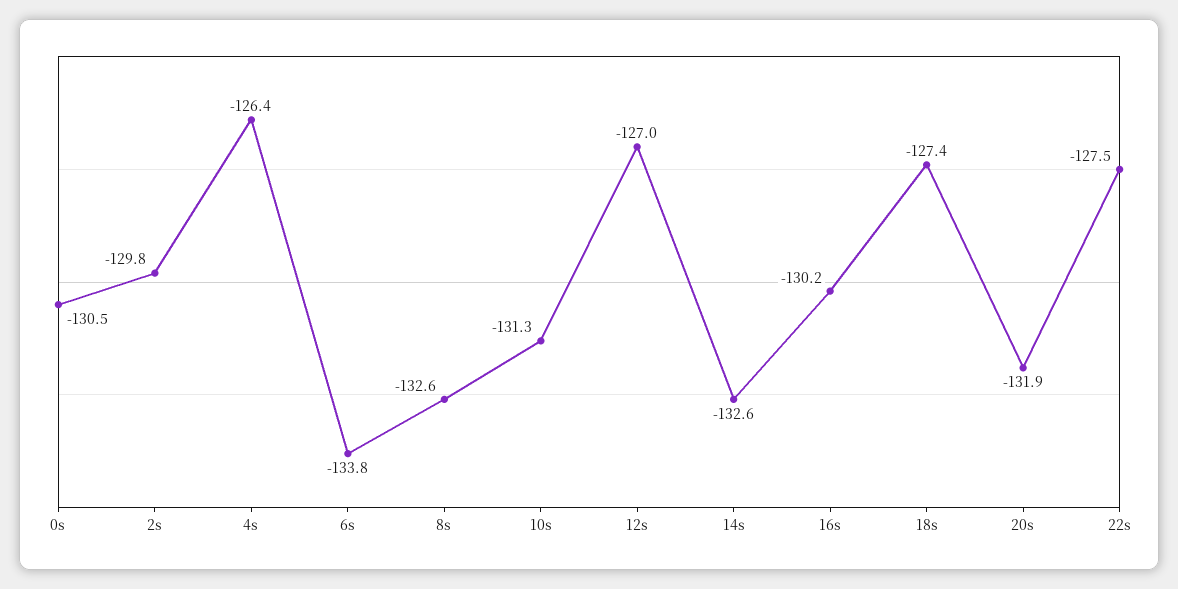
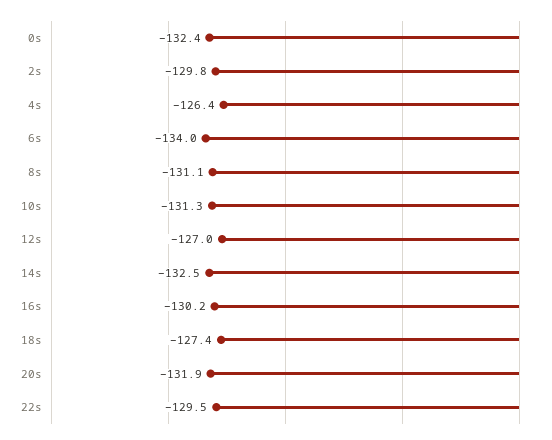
  {
-   "0s": -130.5,
+   "0s": -132.4,
    "2s": -129.8,
    "4s": -126.4,
-   "6s": -133.8,
+   "6s": -134,
-   "8s": -132.6,
+   "8s": -131.1,
    "10s": -131.3,
    "12s": -127,
-   "14s": -132.6,
+   "14s": -132.5,
    "16s": -130.2,
    "18s": -127.4,
    "20s": -131.9,
-   "22s": -127.5
+   "22s": -129.5
  }

